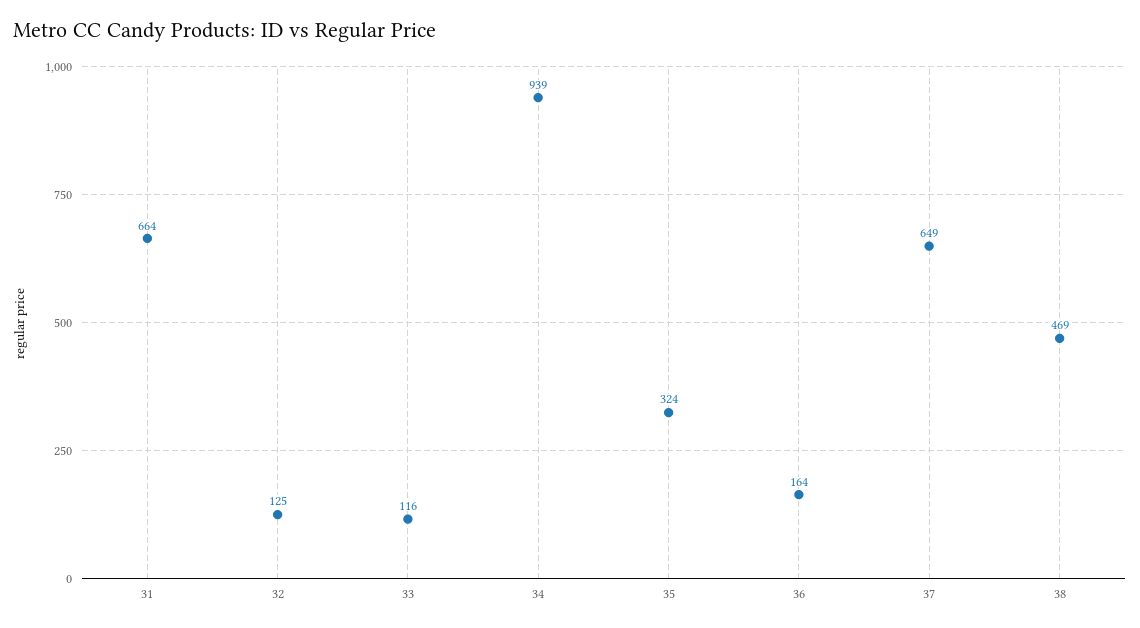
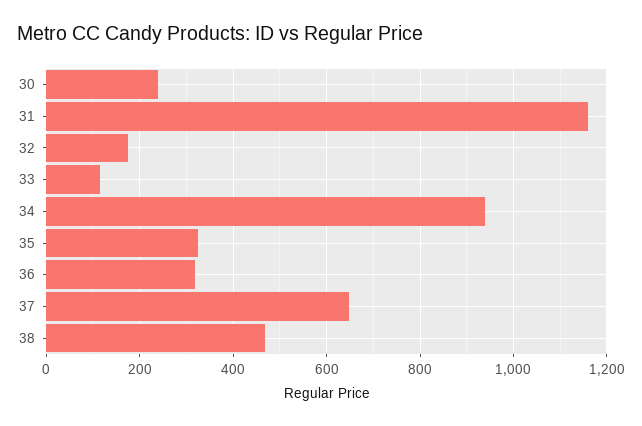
  {
-   "31": 664,
+   "31": 1160,
-   "32": 125,
+   "32": 180,
    "33": 116,
    "34": 939,
    "35": 324,
-   "36": 164,
+   "36": 320,
    "37": 649,
-   "38": 469
+   "38": 469,
+   "30": 240
  }

